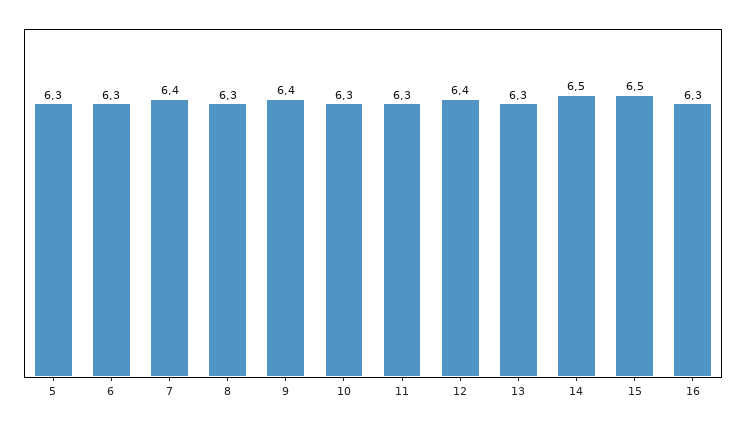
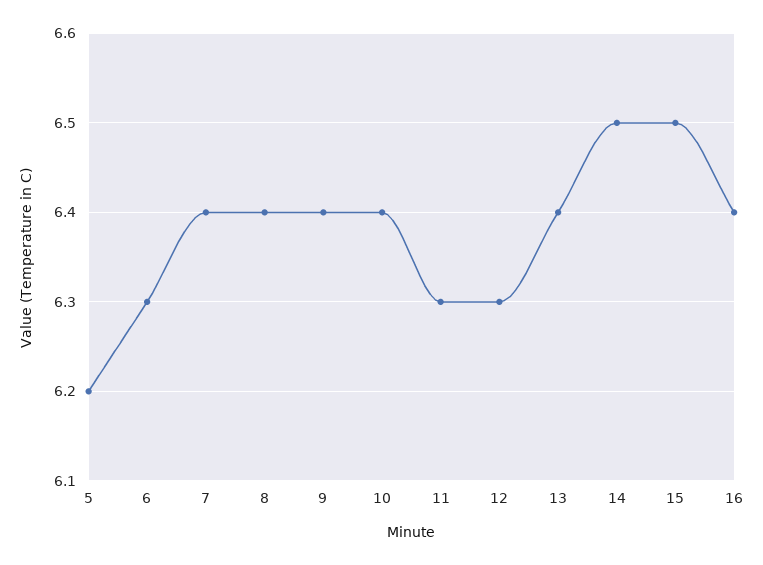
  {
-   "5": 6.3,
+   "5": 6.2,
    "6": 6.3,
    "7": 6.4,
-   "8": 6.3,
+   "8": 6.4,
    "9": 6.4,
-   "10": 6.3,
+   "10": 6.4,
    "11": 6.3,
-   "12": 6.4,
+   "12": 6.3,
-   "13": 6.3,
+   "13": 6.4,
    "14": 6.5,
    "15": 6.5,
-   "16": 6.3
+   "16": 6.4
  }

